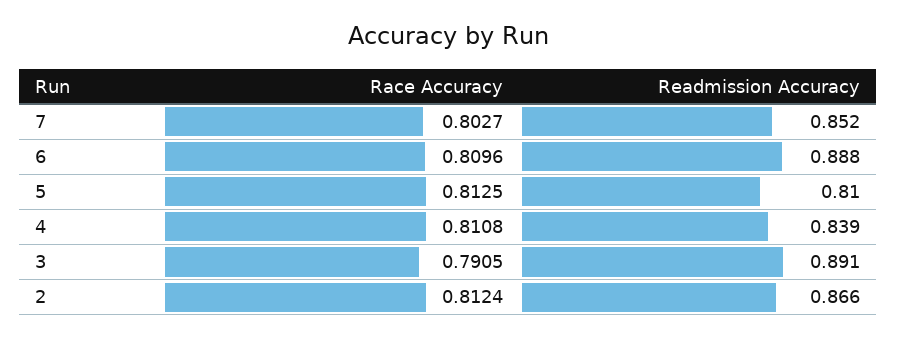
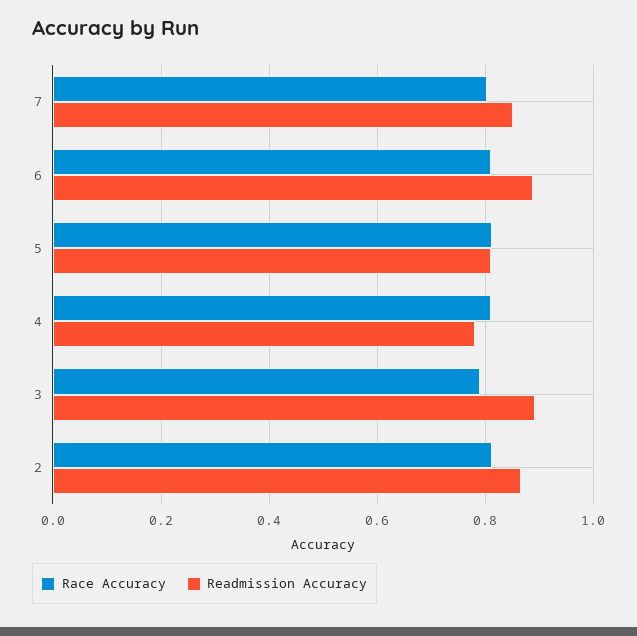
  {
    "Race Accuracy": {
      "7": 0.8027,
      "6": 0.8096,
      "5": 0.8125,
      "4": 0.8108,
      "3": 0.7905,
      "2": 0.8124
    },
    "Readmission Accuracy": {
      "7": 0.852,
      "6": 0.888,
      "5": 0.81,
-     "4": 0.839,
+     "4": 0.78,
      "3": 0.891,
      "2": 0.866
    }
  }

